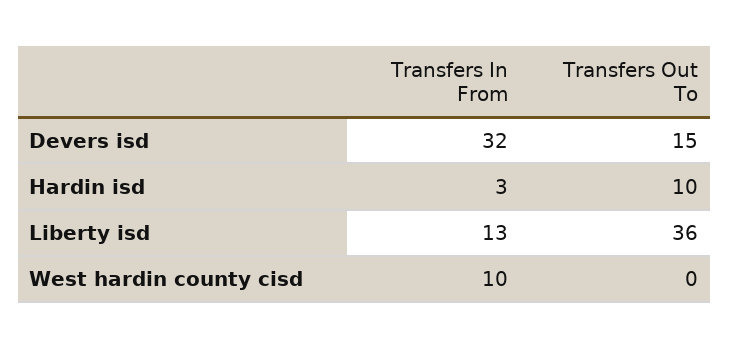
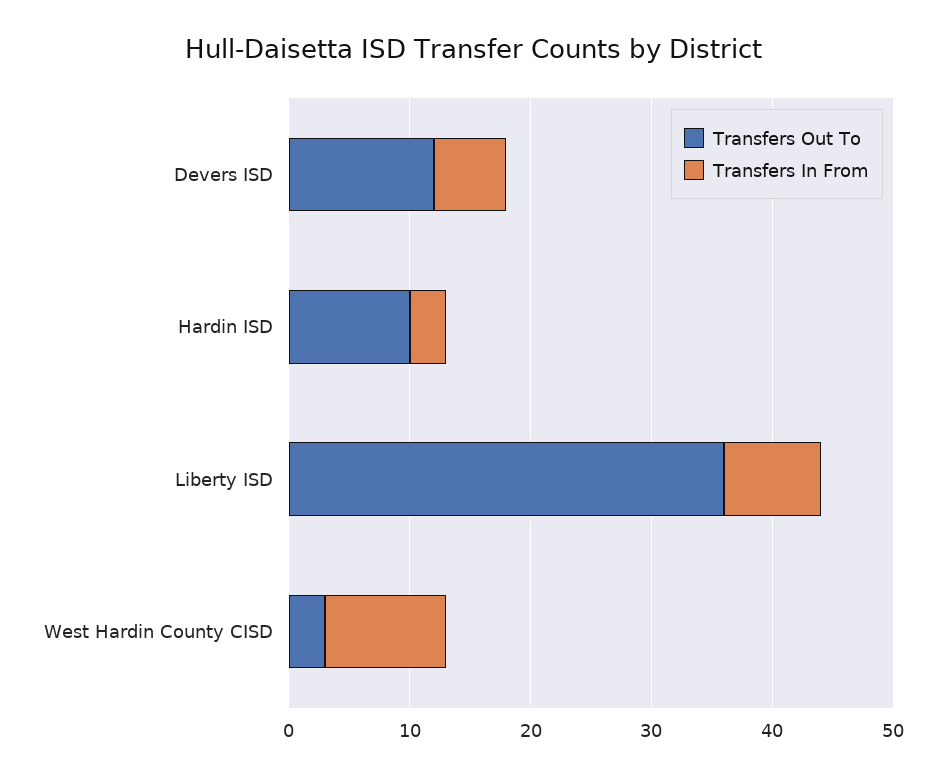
  {
    "Transfers In From": {
-     "Devers isd": 32,
+     "Devers isd": 6,
      "Hardin isd": 3,
-     "Liberty isd": 13,
+     "Liberty isd": 8,
      "West hardin county cisd": 10
    },
    "Transfers Out To": {
-     "Devers isd": 15,
+     "Devers isd": 12,
      "Hardin isd": 10,
      "Liberty isd": 36,
-     "West hardin county cisd": 0
+     "West hardin county cisd": 3
    }
  }

